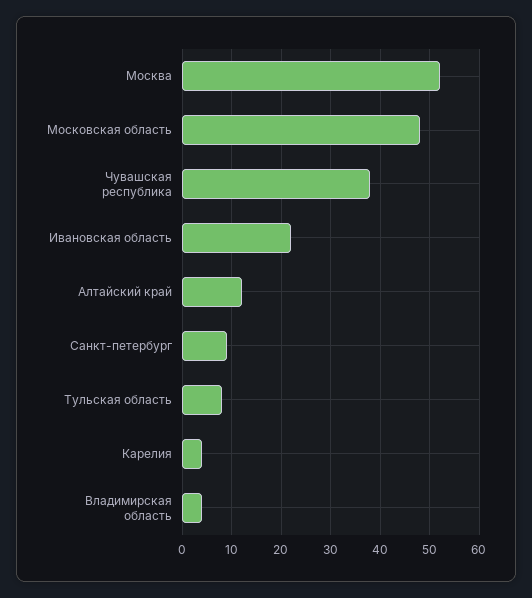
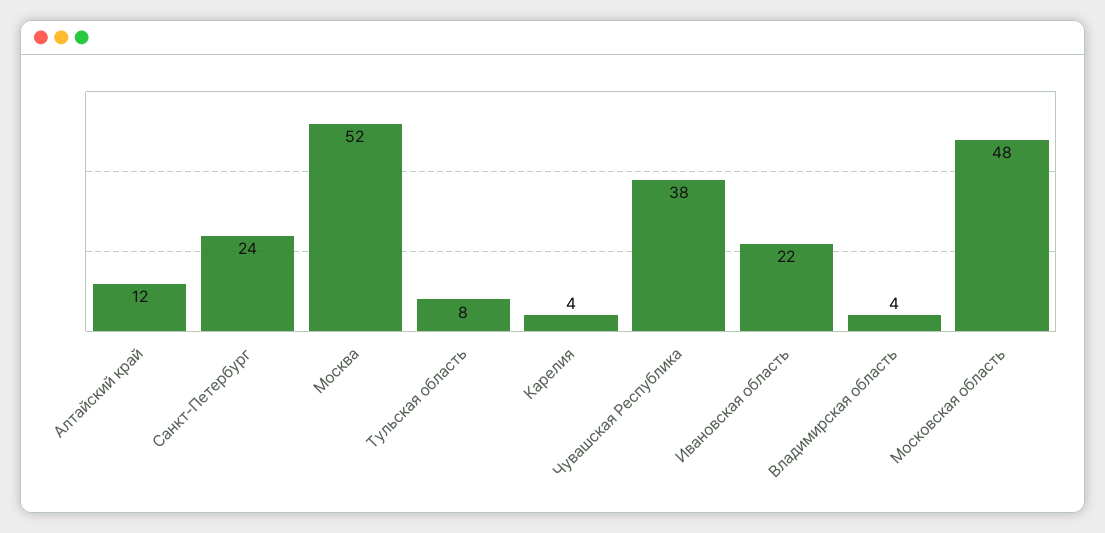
  {
    "Москва": 52,
    "Московская область": 48,
    "Чувашская республика": 38,
    "Ивановская область": 22,
    "Алтайский край": 12,
-   "Санкт-петербург": 10,
+   "Санкт-петербург": 24,
    "Тульская область": 8,
    "Карелия": 4,
    "Владимирская область": 4
  }

